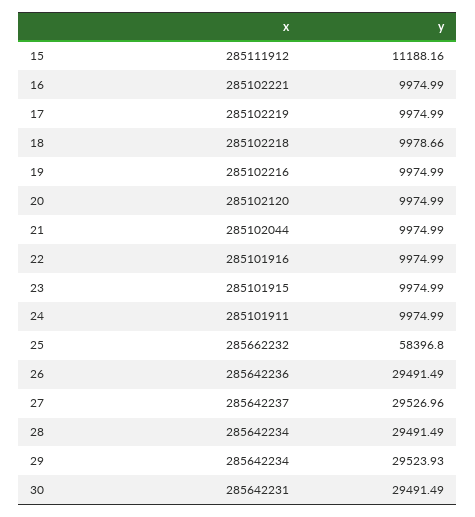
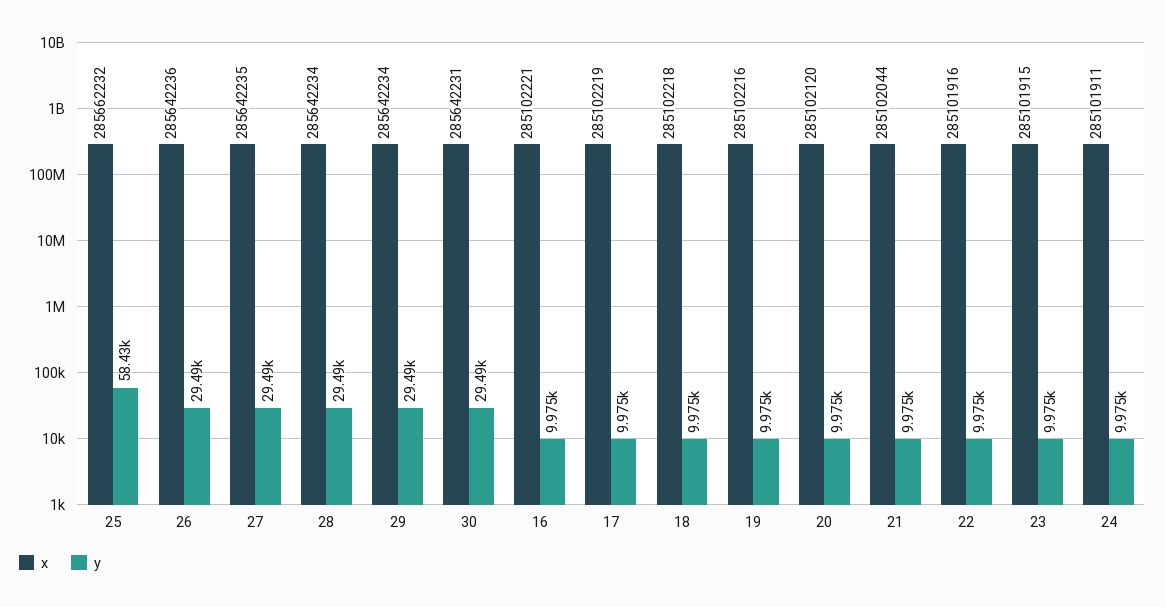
  {
    "x": {
-     "15": 285111912,
      "16": 285102221,
      "17": 285102219,
      "18": 285102218,
      "19": 285102216,
      "20": 285102120,
      "21": 285102044,
      "22": 285101916,
      "23": 285101915,
      "24": 285101911,
      "25": 285662232,
      "26": 285642236,
-     "27": 285642237,
+     "27": 285642235,
      "28": 285642234,
      "29": 285642234,
      "30": 285642231
    },
    "y": {
-     "15": 11188.16,
      "16": 9974.99,
      "17": 9974.99,
-     "18": 9978.66,
+     "18": 9975,
      "19": 9974.99,
      "20": 9974.99,
      "21": 9974.99,
      "22": 9974.99,
      "23": 9974.99,
      "24": 9974.99,
-     "25": 58396.8,
+     "25": 58430,
      "26": 29491.49,
-     "27": 29526.96,
+     "27": 29490,
      "28": 29491.49,
-     "29": 29523.93,
+     "29": 29490,
      "30": 29491.49
    }
  }

